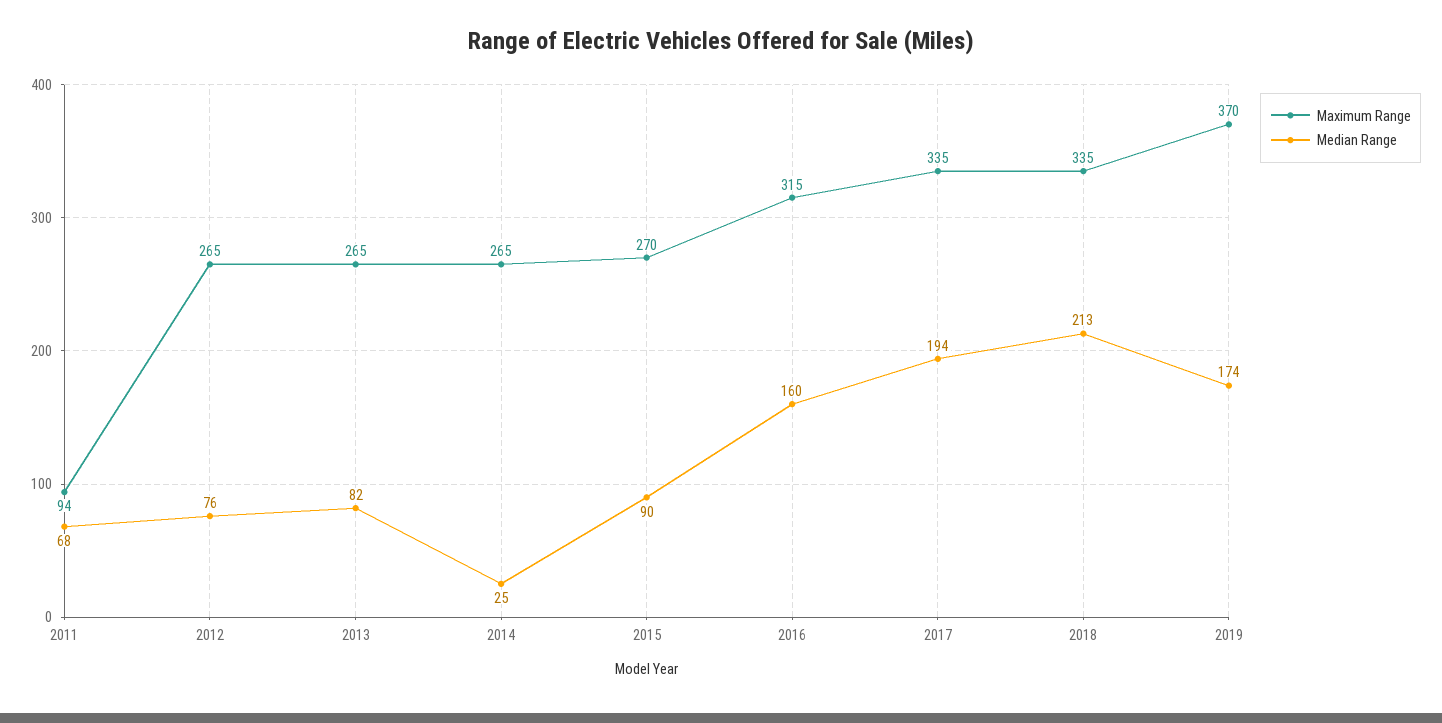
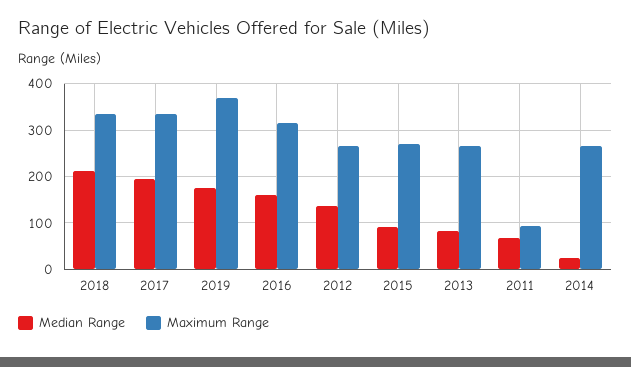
  {
    "Maximum Range": {
      "2011": 94,
      "2012": 265,
      "2013": 265,
      "2014": 265,
      "2015": 270,
      "2016": 315,
      "2017": 335,
      "2018": 335,
      "2019": 370
    },
    "Median Range": {
      "2011": 68,
-     "2012": 76,
+     "2012": 140,
      "2013": 82,
      "2014": 25,
      "2015": 90,
      "2016": 160,
      "2017": 194,
      "2018": 213,
      "2019": 174
    }
  }

